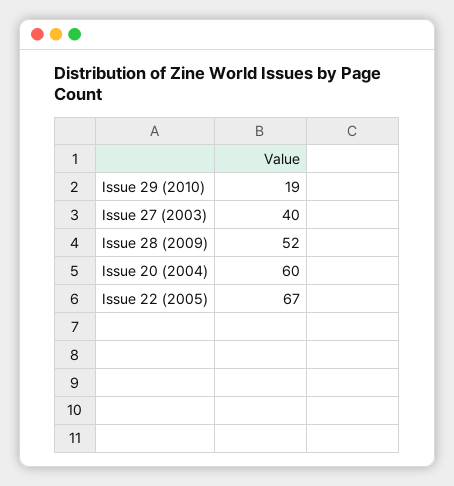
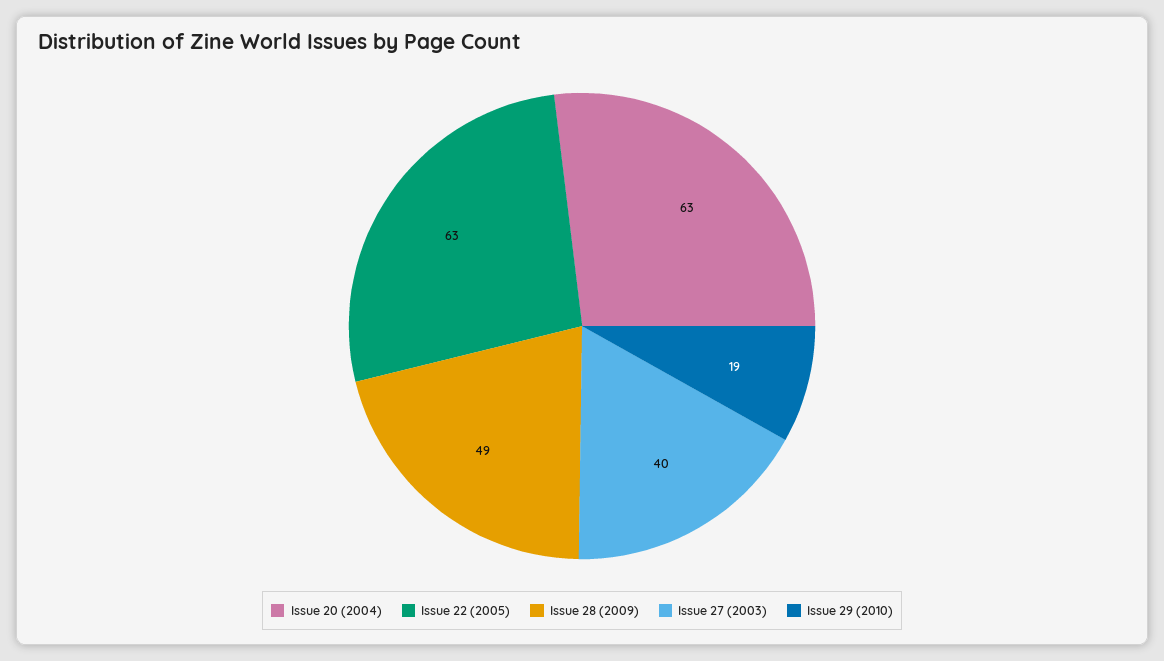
  {
    "Issue 29 (2010)": 19,
    "Issue 27 (2003)": 40,
-   "Issue 28 (2009)": 52,
+   "Issue 28 (2009)": 49,
-   "Issue 20 (2004)": 60,
+   "Issue 20 (2004)": 63,
-   "Issue 22 (2005)": 67
+   "Issue 22 (2005)": 63
  }

